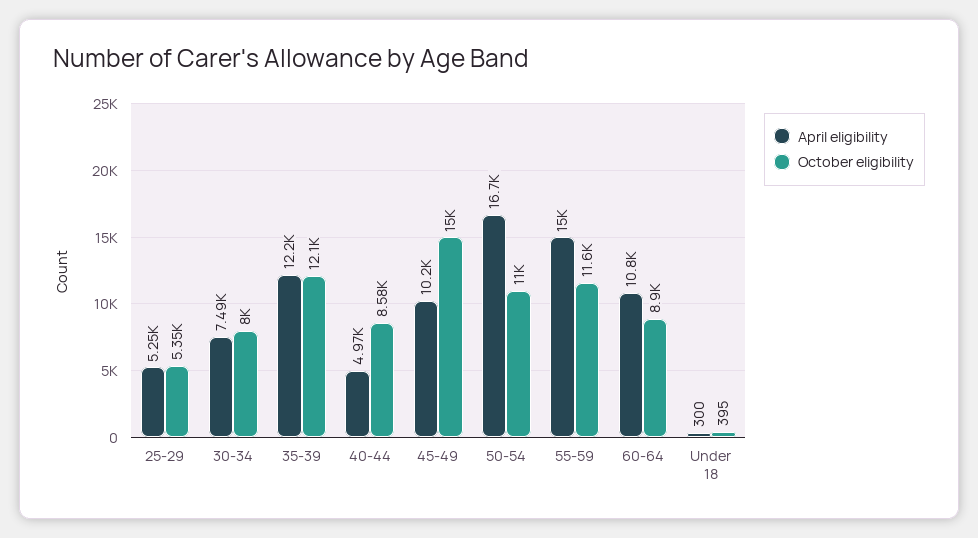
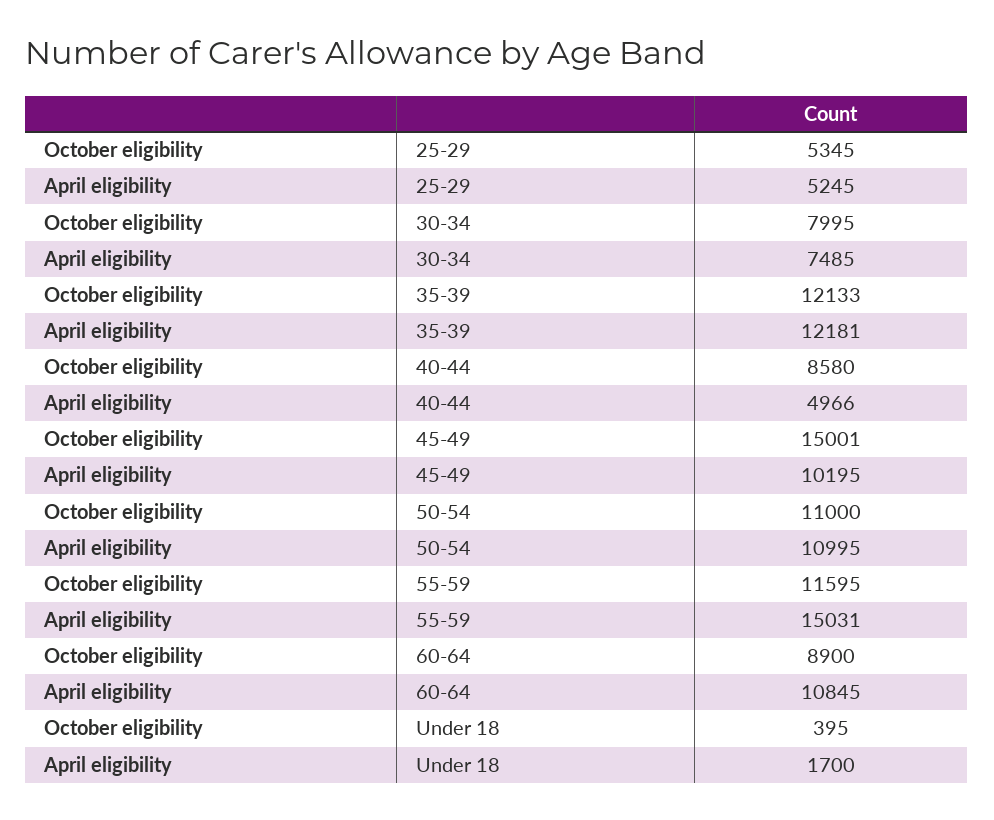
  {
    "April eligibility": {
      "25-29": 5245,
      "30-34": 7485,
      "35-39": 12181,
      "40-44": 4966,
      "45-49": 10195,
-     "50-54": 16700,
+     "50-54": 10995,
      "55-59": 15031,
      "60-64": 10845,
-     "Under 18": 300
+     "Under 18": 1700
    },
    "October eligibility": {
      "25-29": 5345,
      "30-34": 7995,
      "35-39": 12133,
      "40-44": 8580,
      "45-49": 15001,
      "50-54": 11000,
      "55-59": 11595,
      "60-64": 8900,
      "Under 18": 395
    }
  }

